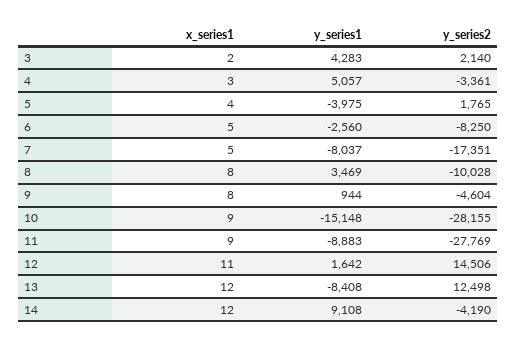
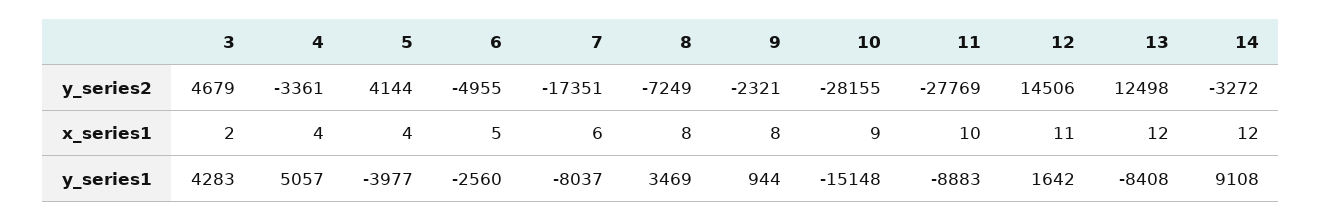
  {
    "x_series1": {
      "3": 2,
-     "4": 3,
+     "4": 4,
      "5": 4,
      "6": 5,
-     "7": 5,
+     "7": 6,
      "8": 8,
      "9": 8,
      "10": 9,
-     "11": 9,
+     "11": 10,
      "12": 11,
      "13": 12,
      "14": 12
    },
    "y_series1": {
      "3": 4283,
      "4": 5057,
-     "5": -3975,
+     "5": -3977,
      "6": -2560,
      "7": -8037,
      "8": 3469,
      "9": 944,
      "10": -15148,
      "11": -8883,
      "12": 1642,
      "13": -8408,
      "14": 9108
    },
    "y_series2": {
-     "3": 2140,
+     "3": 4679,
      "4": -3361,
-     "5": 1765,
+     "5": 4144,
-     "6": -8250,
+     "6": -4955,
      "7": -17351,
-     "8": -10028,
+     "8": -7249,
-     "9": -4604,
+     "9": -2321,
      "10": -28155,
      "11": -27769,
      "12": 14506,
      "13": 12498,
-     "14": -4190
+     "14": -3272
    }
  }

